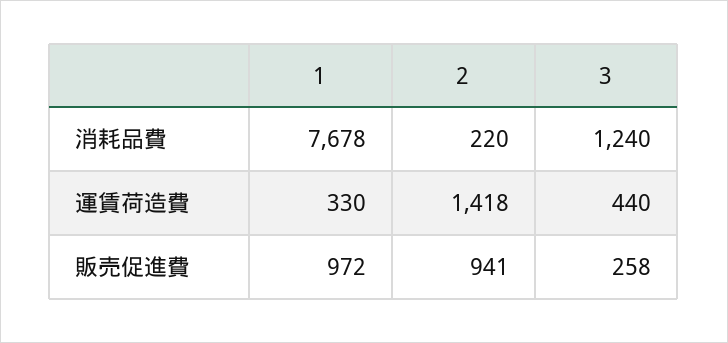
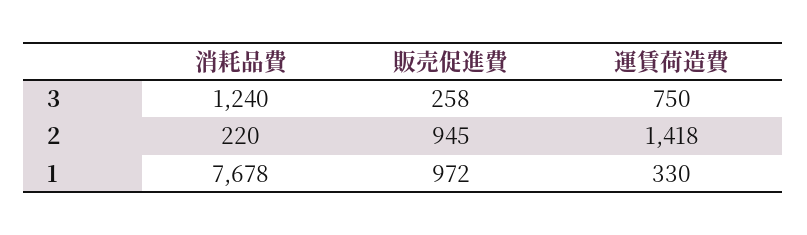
  {
    "1": {
      "消耗品費": 7678,
      "運賃荷造費": 330,
      "販売促進費": 972
    },
    "2": {
      "消耗品費": 220,
      "運賃荷造費": 1418,
-     "販売促進費": 941
+     "販売促進費": 945
    },
    "3": {
      "消耗品費": 1240,
-     "運賃荷造費": 440,
+     "運賃荷造費": 750,
      "販売促進費": 258
    }
  }

